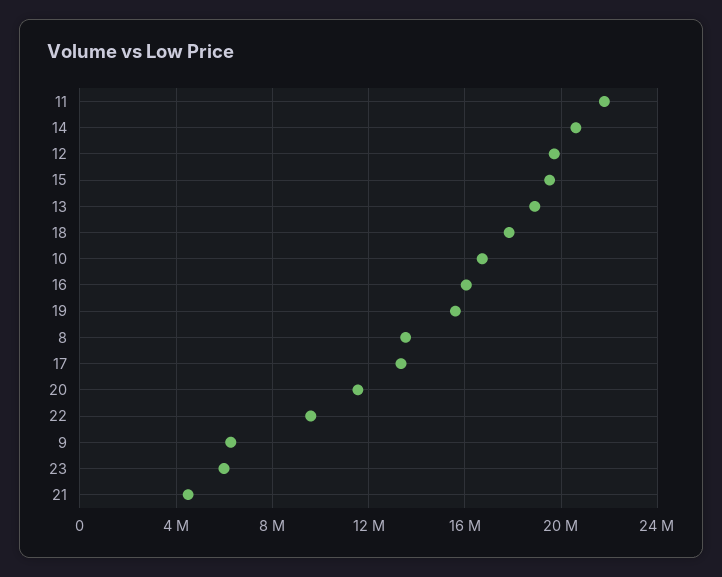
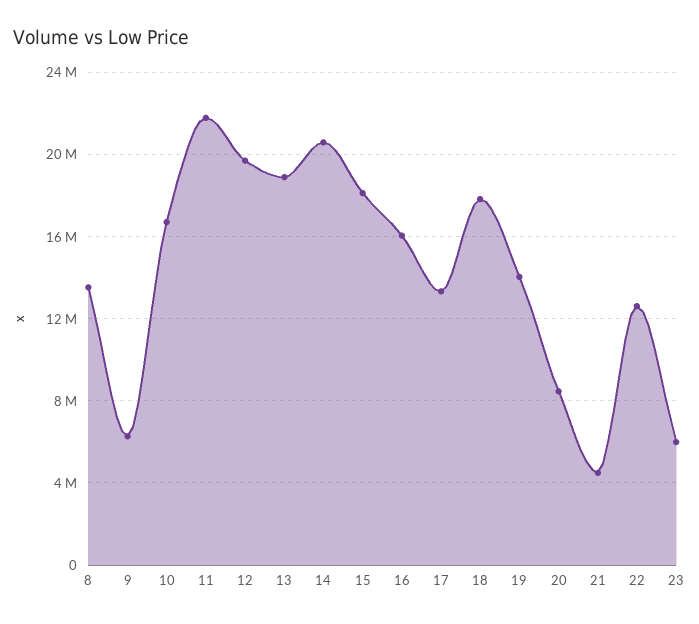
  {
    "11": 22000000,
    "14": 20500000,
    "12": 19500000,
-   "15": 19500000,
+   "15": 18000000,
    "13": 19000000,
    "18": 18000000,
    "10": 16500000,
    "16": 16000000,
-   "19": 15500000,
+   "19": 14000000,
    "8": 13500000,
    "17": 13500000,
-   "20": 11500000,
+   "20": 8500000,
-   "22": 9500000,
+   "22": 12500000,
    "9": 6500000,
    "23": 6000000,
    "21": 4500000
  }

